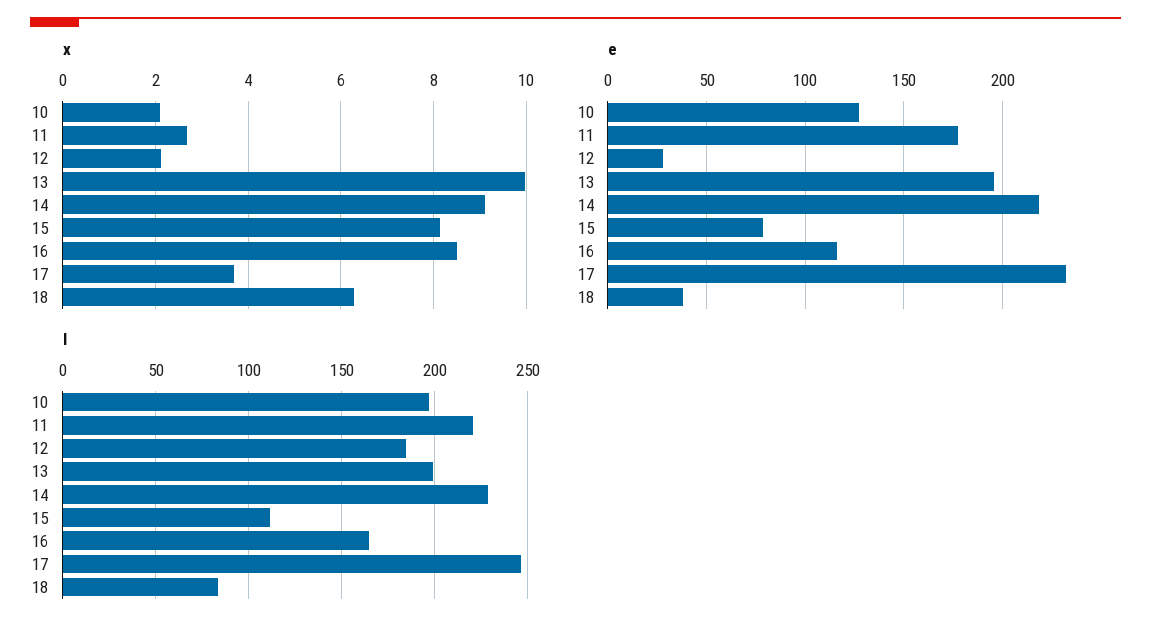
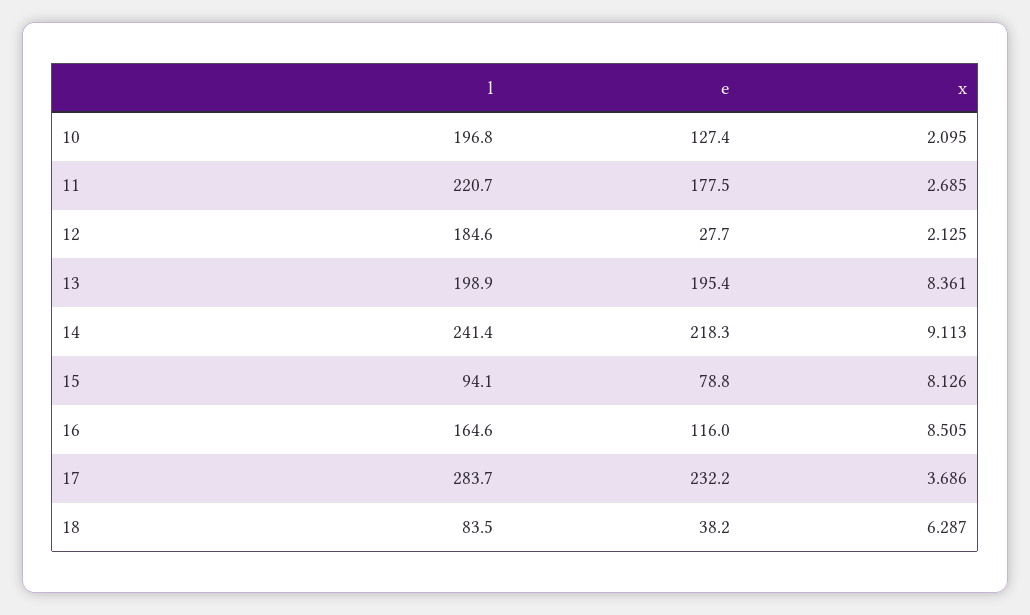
  {
    "x": {
      "10": 2.095,
      "11": 2.685,
      "12": 2.125,
-     "13": 10,
+     "13": 8.361,
      "14": 9.113,
      "15": 8.126,
      "16": 8.505,
      "17": 3.686,
      "18": 6.287
    },
    "e": {
      "10": 127.4,
      "11": 177.5,
      "12": 27.7,
      "13": 195.4,
      "14": 218.3,
      "15": 78.8,
      "16": 116,
      "17": 232.2,
      "18": 38.2
    },
    "l": {
      "10": 196.8,
      "11": 220.7,
      "12": 184.6,
      "13": 198.9,
-     "14": 230,
+     "14": 241.4,
-     "15": 110,
+     "15": 94.1,
      "16": 164.6,
-     "17": 245,
+     "17": 283.7,
      "18": 83.5
    }
  }

